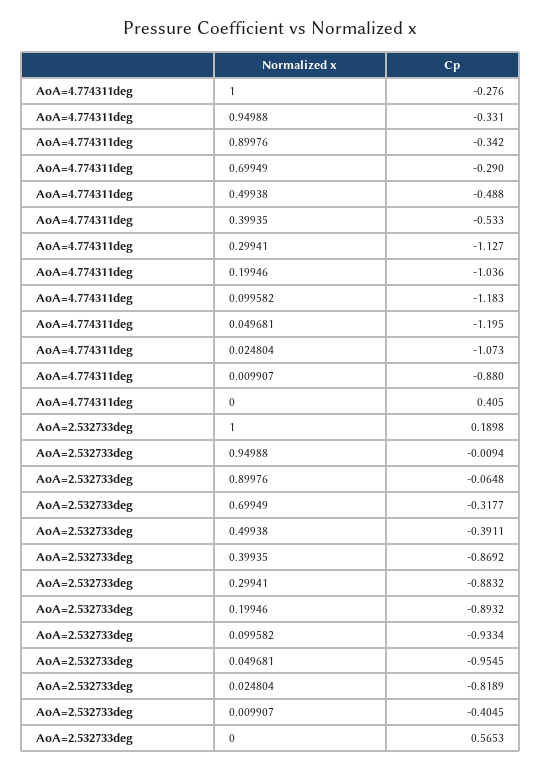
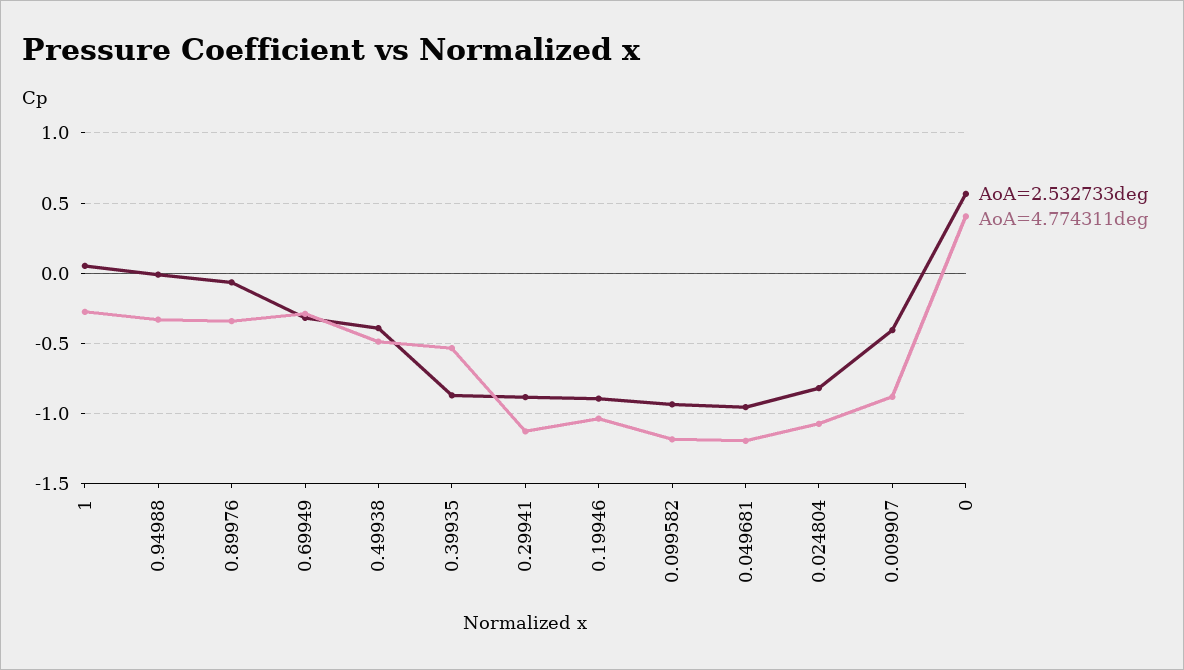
  {
    "AoA=4.774311deg": {
      "1": -0.276,
      "0.94988": -0.331,
      "0.89976": -0.342,
      "0.69949": -0.29,
      "0.49938": -0.488,
      "0.39935": -0.533,
      "0.29941": -1.127,
      "0.19946": -1.036,
      "0.099582": -1.183,
      "0.049681": -1.195,
      "0.024804": -1.073,
      "0.009907": -0.88,
      "0": 0.405
    },
    "AoA=2.532733deg": {
-     "1": 0.1898,
+     "1": 0.05,
      "0.94988": -0.0094,
      "0.89976": -0.0648,
      "0.69949": -0.3177,
      "0.49938": -0.3911,
      "0.39935": -0.8692,
      "0.29941": -0.8832,
      "0.19946": -0.8932,
      "0.099582": -0.9334,
      "0.049681": -0.9545,
      "0.024804": -0.8189,
      "0.009907": -0.4045,
      "0": 0.5653
    }
  }

